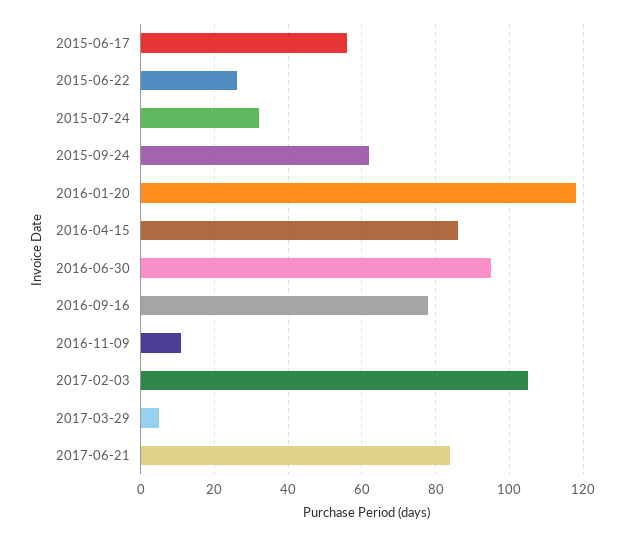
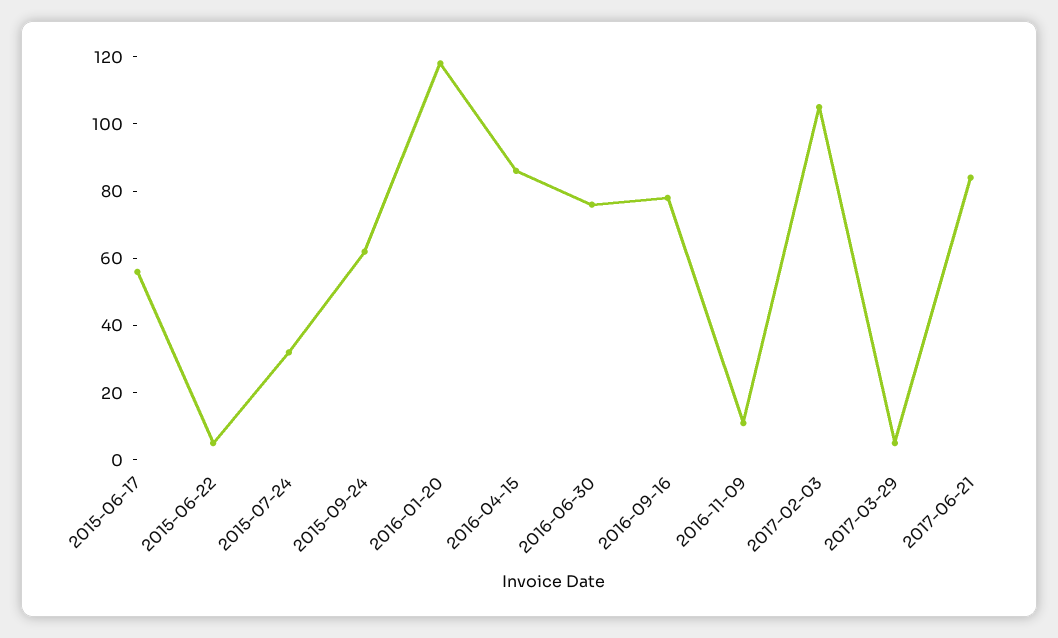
  {
    "2015-06-17": 55,
-   "2015-06-22": 25,
+   "2015-06-22": 5,
    "2015-07-24": 30,
    "2015-09-24": 60,
    "2016-01-20": 120,
    "2016-04-15": 85,
-   "2016-06-30": 95,
+   "2016-06-30": 75,
    "2016-09-16": 80,
    "2016-11-09": 10,
    "2017-02-03": 105,
    "2017-03-29": 5,
    "2017-06-21": 85
  }

